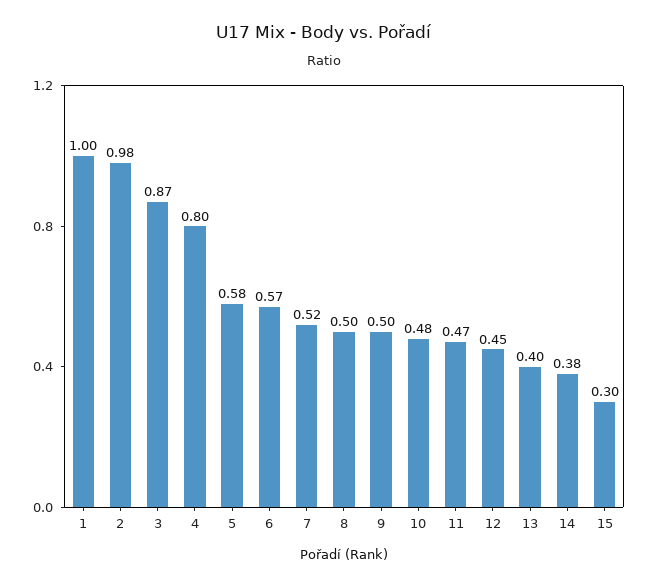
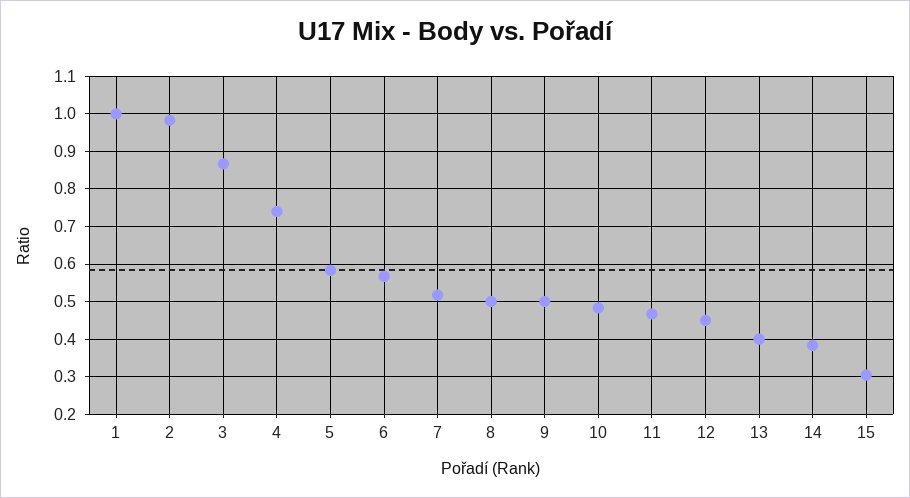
  {
    "1": 1,
    "2": 0.98,
    "3": 0.87,
-   "4": 0.8,
+   "4": 0.74,
    "5": 0.58,
    "6": 0.57,
    "7": 0.52,
    "8": 0.5,
    "9": 0.5,
    "10": 0.48,
    "11": 0.47,
    "12": 0.45,
    "13": 0.4,
    "14": 0.38,
    "15": 0.3
  }

